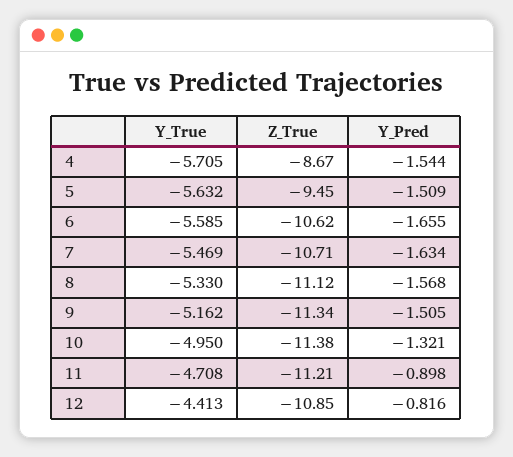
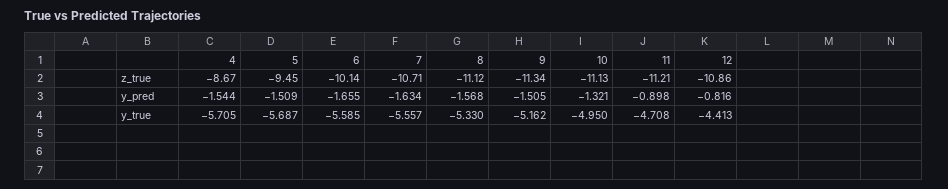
  {
    "Y_True": {
      "4": -5.705,
-     "5": -5.632,
+     "5": -5.687,
      "6": -5.585,
-     "7": -5.469,
+     "7": -5.557,
      "8": -5.33,
      "9": -5.162,
      "10": -4.95,
      "11": -4.708,
      "12": -4.413
    },
    "Z_True": {
      "4": -8.67,
      "5": -9.45,
-     "6": -10.62,
+     "6": -10.14,
      "7": -10.71,
      "8": -11.12,
      "9": -11.34,
-     "10": -11.38,
+     "10": -11.13,
      "11": -11.21,
-     "12": -10.85
+     "12": -10.86
    },
    "Y_Pred": {
      "4": -1.544,
      "5": -1.509,
      "6": -1.655,
      "7": -1.634,
      "8": -1.568,
      "9": -1.505,
      "10": -1.321,
      "11": -0.898,
      "12": -0.816
    }
  }

